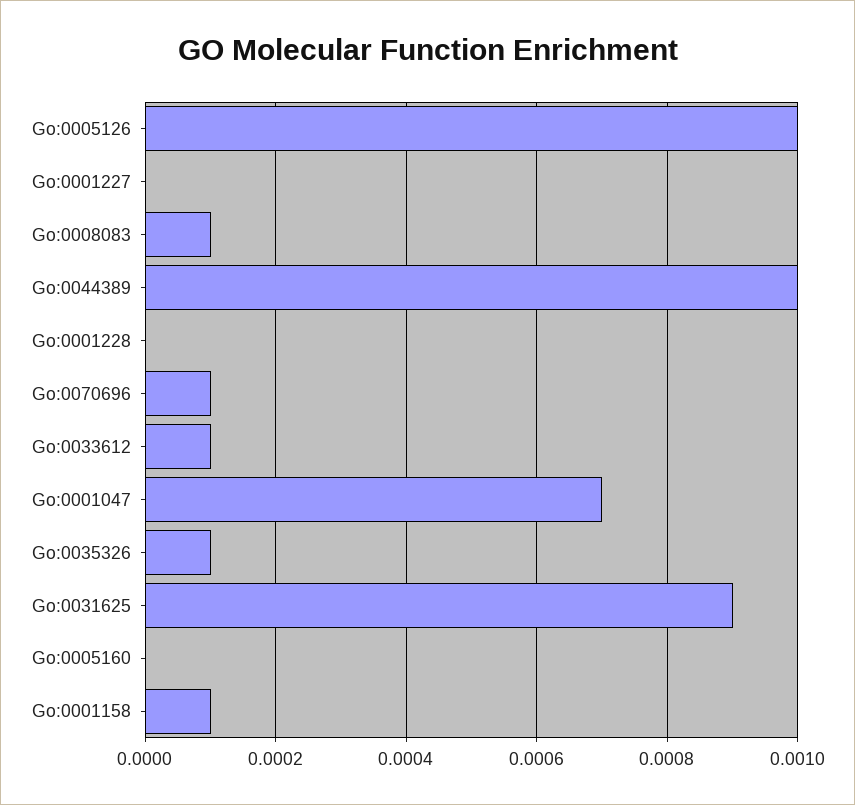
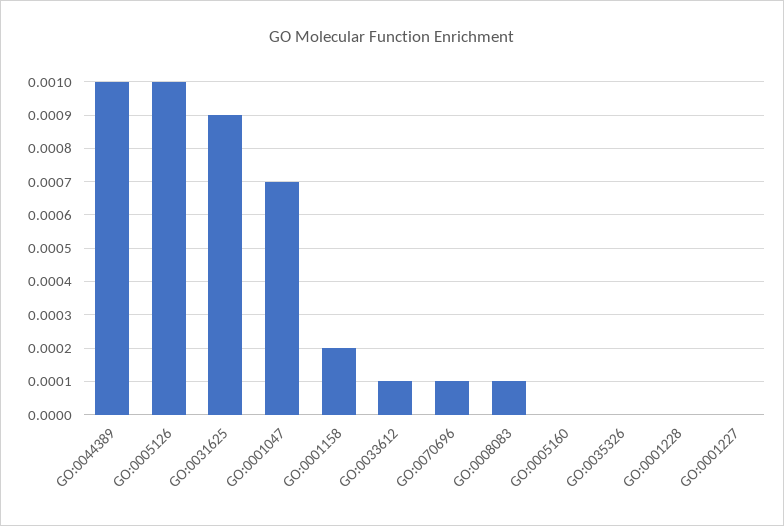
  {
    "Go:0005126": 0.001,
    "Go:0001227": 0,
    "Go:0008083": 0.0001,
    "Go:0044389": 0.001,
    "Go:0001228": 0,
    "Go:0070696": 0.0001,
    "Go:0033612": 0.0001,
    "Go:0001047": 0.0007,
-   "Go:0035326": 0.0001,
+   "Go:0035326": 0,
    "Go:0031625": 0.0009,
    "Go:0005160": 0,
-   "Go:0001158": 0.0001
+   "Go:0001158": 0.0002
  }

